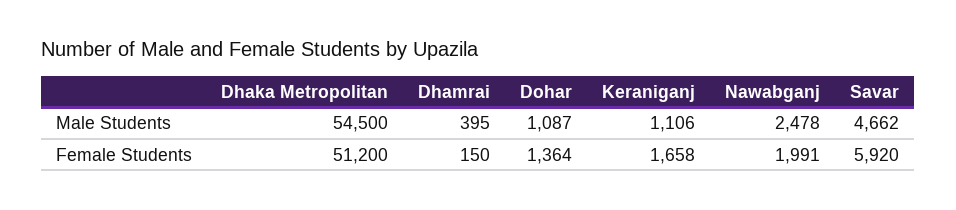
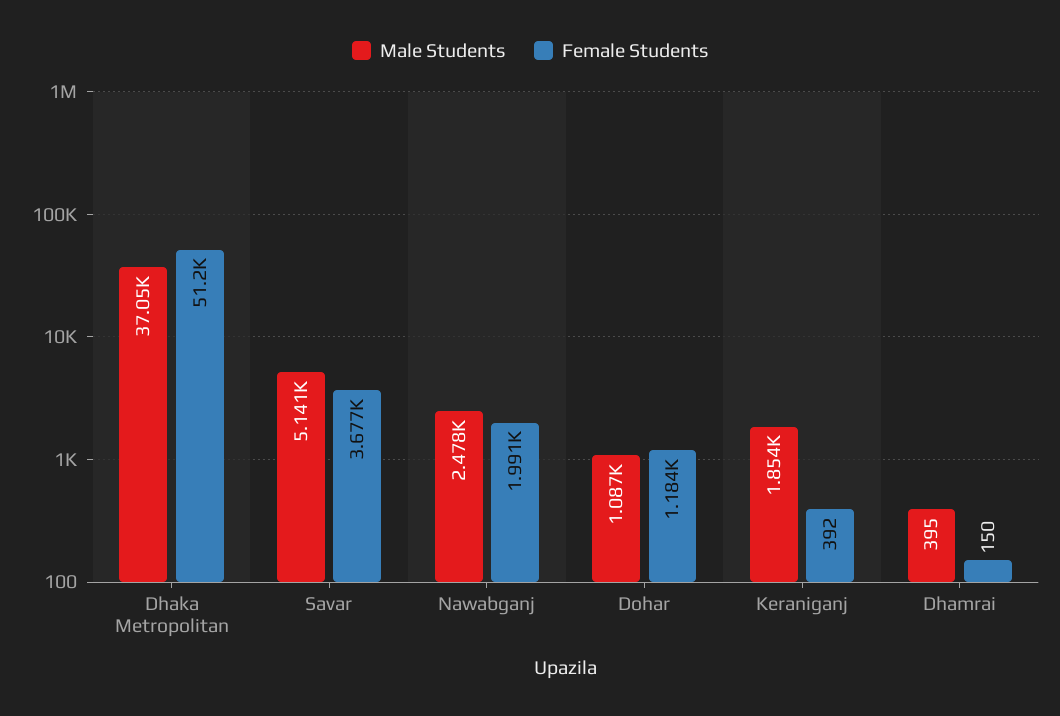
  {
    "Male Students": {
-     "Dhaka Metropolitan": 54500,
+     "Dhaka Metropolitan": 37050,
      "Dhamrai": 395,
      "Dohar": 1087,
-     "Keraniganj": 1106,
+     "Keraniganj": 1854,
      "Nawabganj": 2478,
-     "Savar": 4662
+     "Savar": 5141
    },
    "Female Students": {
      "Dhaka Metropolitan": 51200,
      "Dhamrai": 150,
-     "Dohar": 1364,
+     "Dohar": 1184,
-     "Keraniganj": 1658,
+     "Keraniganj": 392,
      "Nawabganj": 1991,
-     "Savar": 5920
+     "Savar": 3677
    }
  }

